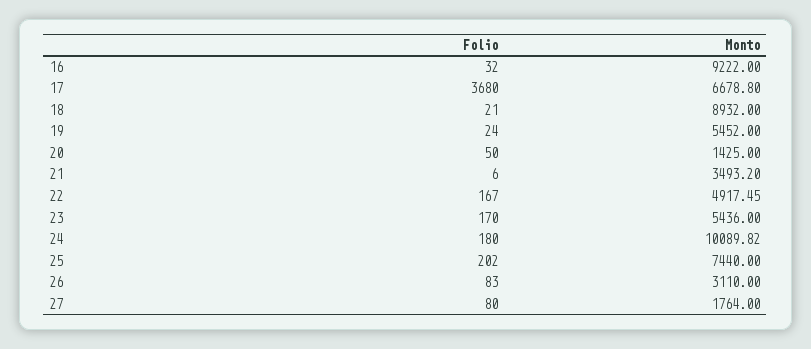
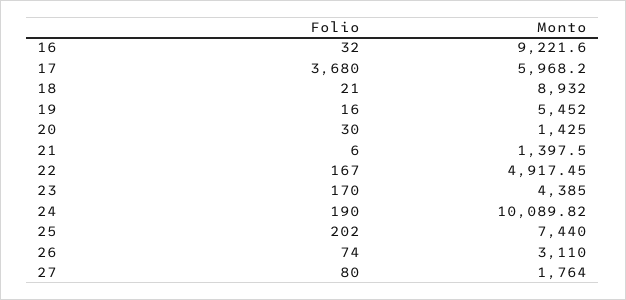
  {
    "Folio": {
      "16": 32,
      "17": 3680,
      "18": 21,
-     "19": 24,
+     "19": 16,
-     "20": 50,
+     "20": 30,
      "21": 6,
      "22": 167,
      "23": 170,
-     "24": 180,
+     "24": 190,
      "25": 202,
-     "26": 83,
+     "26": 74,
      "27": 80
    },
    "Monto": {
-     "16": 9222,
+     "16": 9221.6,
-     "17": 6678.8,
+     "17": 5968.2,
      "18": 8932,
      "19": 5452,
      "20": 1425,
-     "21": 3493.2,
+     "21": 1397.5,
      "22": 4917.45,
-     "23": 5436,
+     "23": 4385,
      "24": 10089.82,
      "25": 7440,
      "26": 3110,
      "27": 1764
    }
  }

